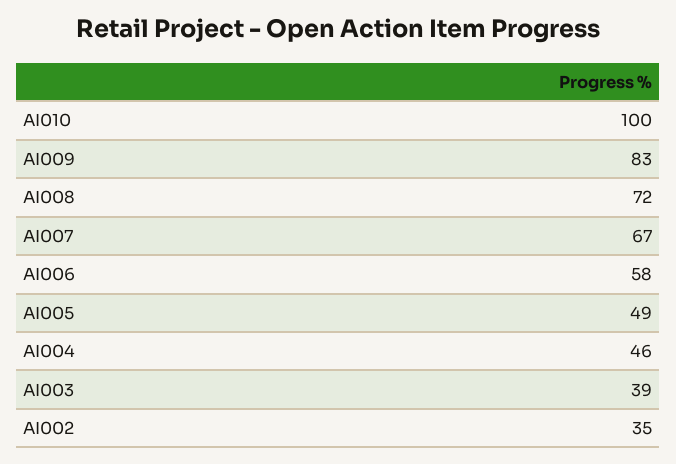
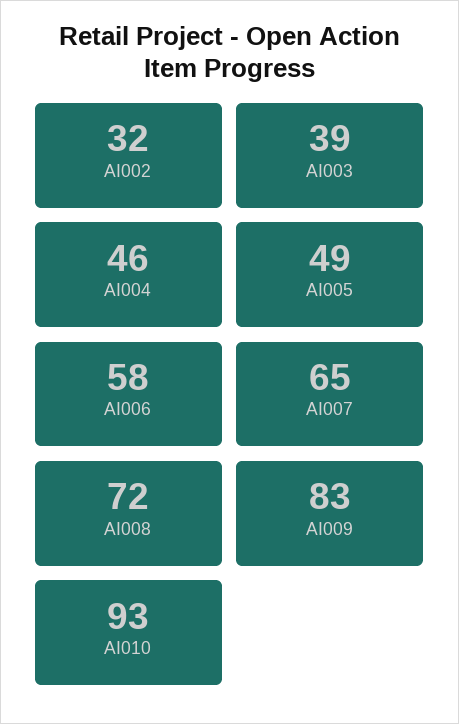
  {
-   "AI010": 100,
+   "AI010": 93,
    "AI009": 83,
    "AI008": 72,
-   "AI007": 67,
+   "AI007": 65,
    "AI006": 58,
    "AI005": 49,
    "AI004": 46,
    "AI003": 39,
-   "AI002": 35
+   "AI002": 32
  }

